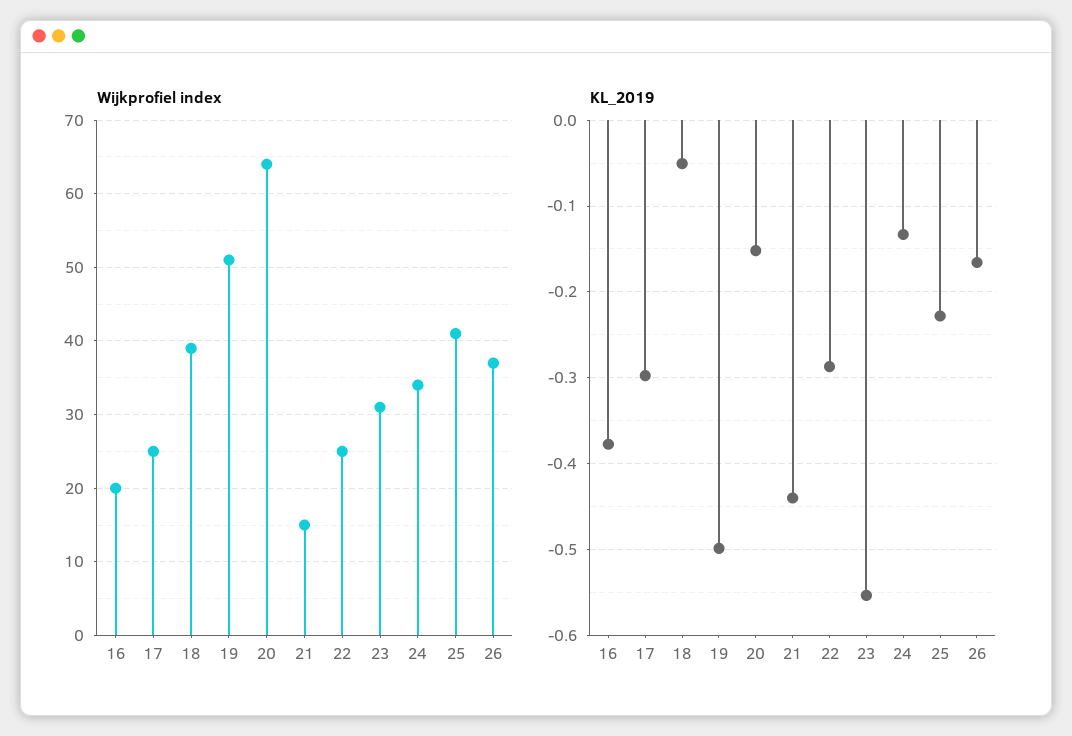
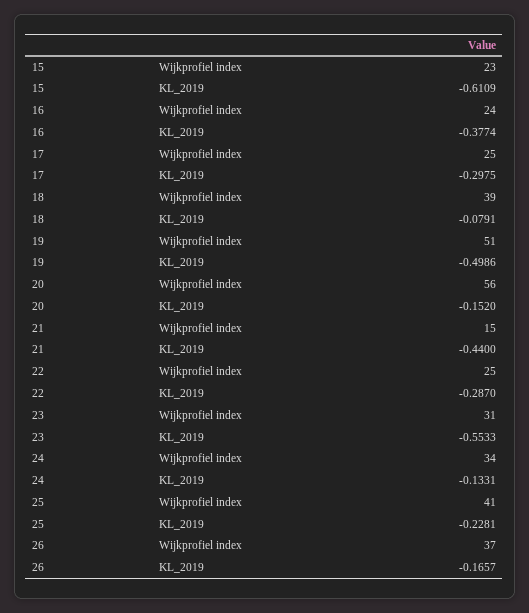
  {
    "Wijkprofiel index": {
-     "16": 20,
+     "16": 24,
      "17": 25,
      "18": 39,
      "19": 51,
-     "20": 64,
+     "20": 56,
      "21": 15,
      "22": 25,
      "23": 31,
      "24": 34,
      "25": 41,
-     "26": 37
+     "26": 37,
+     "15": 23
    },
    "KL_2019": {
      "16": -0.3774,
      "17": -0.2975,
-     "18": -0.05,
+     "18": -0.0791,
      "19": -0.4986,
      "20": -0.152,
      "21": -0.44,
      "22": -0.287,
      "23": -0.5533,
      "24": -0.1331,
      "25": -0.2281,
-     "26": -0.1657
+     "26": -0.1657,
+     "15": -0.6109
    }
  }

